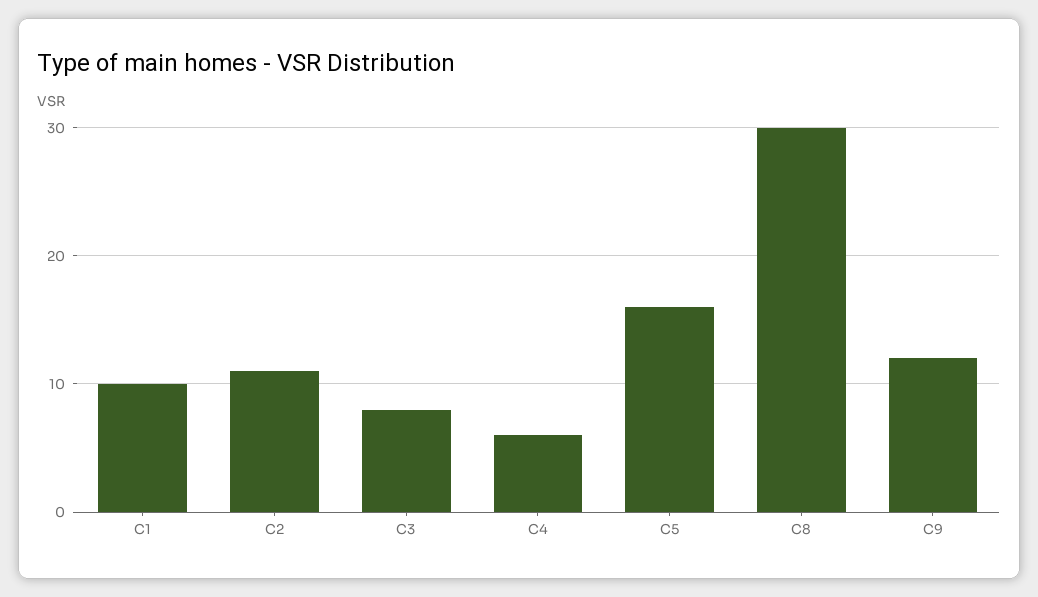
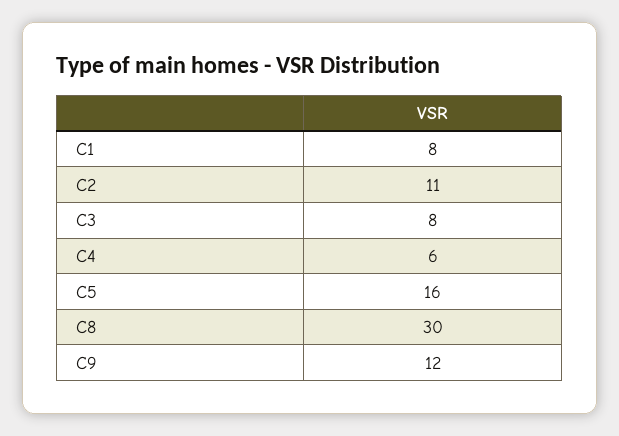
  {
-   "C1": 10,
+   "C1": 8,
    "C2": 11,
    "C3": 8,
    "C4": 6,
    "C5": 16,
    "C8": 30,
    "C9": 12
  }

